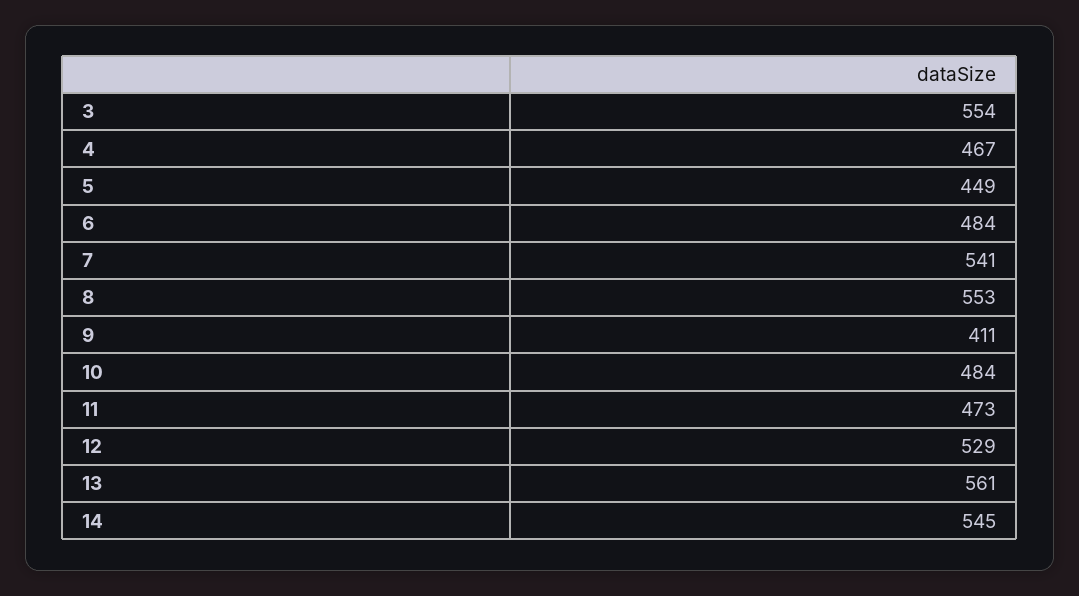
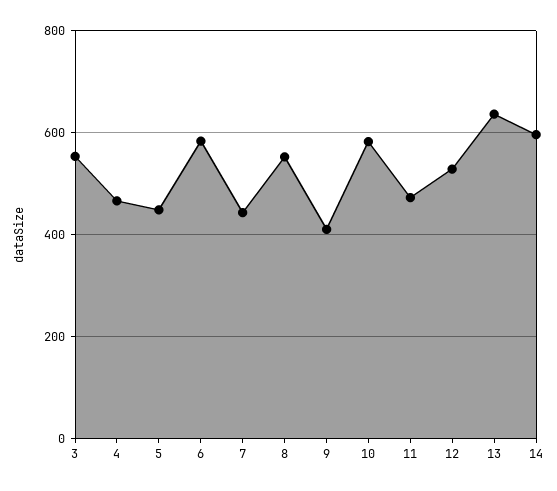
  {
    "3": 554,
    "4": 467,
    "5": 449,
-   "6": 484,
+   "6": 580,
-   "7": 541,
+   "7": 440,
    "8": 553,
    "9": 411,
-   "10": 484,
+   "10": 580,
    "11": 473,
    "12": 529,
-   "13": 561,
+   "13": 640,
-   "14": 545
+   "14": 600
  }

